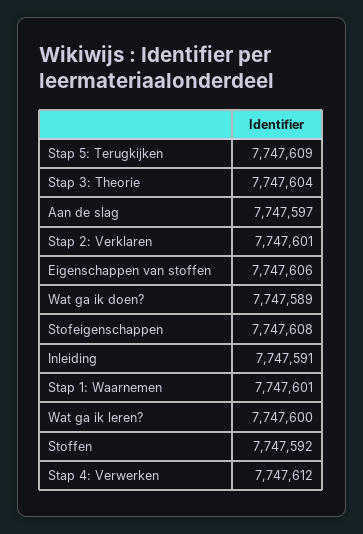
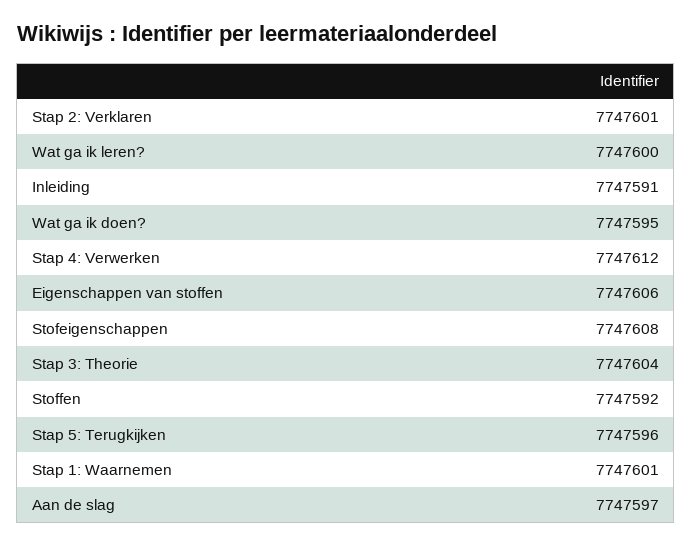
  {
-   "Stap 5: Terugkijken": 7747609,
+   "Stap 5: Terugkijken": 7747596,
    "Stap 3: Theorie": 7747604,
    "Aan de slag": 7747597,
    "Stap 2: Verklaren": 7747601,
    "Eigenschappen van stoffen": 7747606,
-   "Wat ga ik doen?": 7747589,
+   "Wat ga ik doen?": 7747595,
    "Stofeigenschappen": 7747608,
    "Inleiding": 7747591,
    "Stap 1: Waarnemen": 7747601,
    "Wat ga ik leren?": 7747600,
    "Stoffen": 7747592,
    "Stap 4: Verwerken": 7747612
  }

